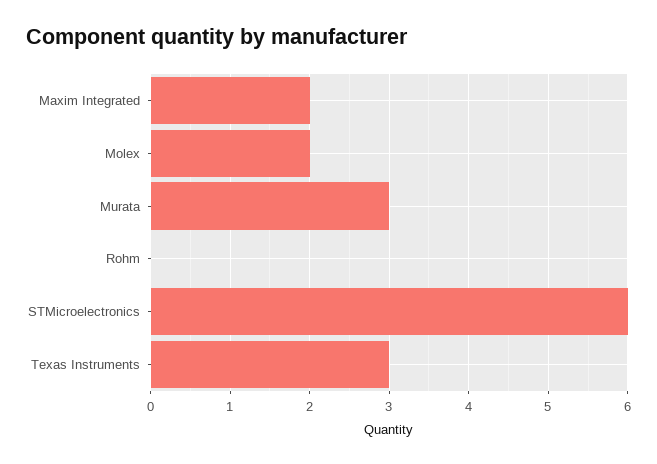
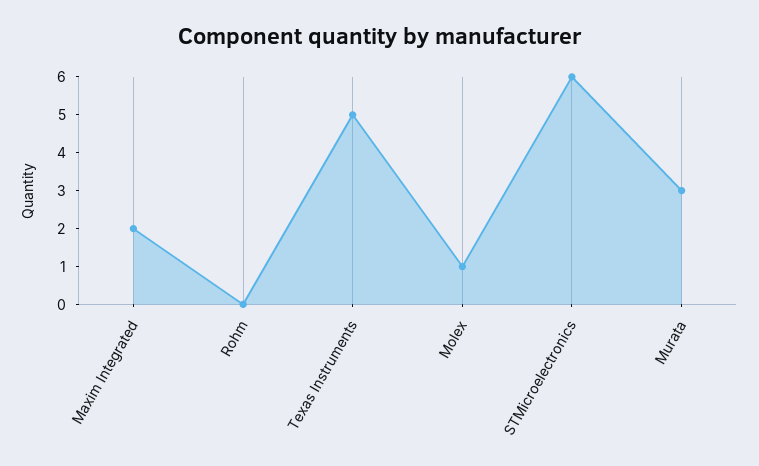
  {
    "Maxim Integrated": 2,
-   "Molex": 2,
+   "Molex": 1,
    "Murata": 3,
    "Rohm": 0,
    "STMicroelectronics": 6,
-   "Texas Instruments": 3
+   "Texas Instruments": 5
  }

